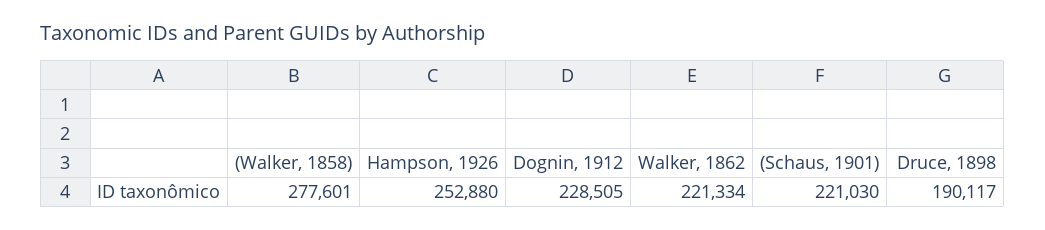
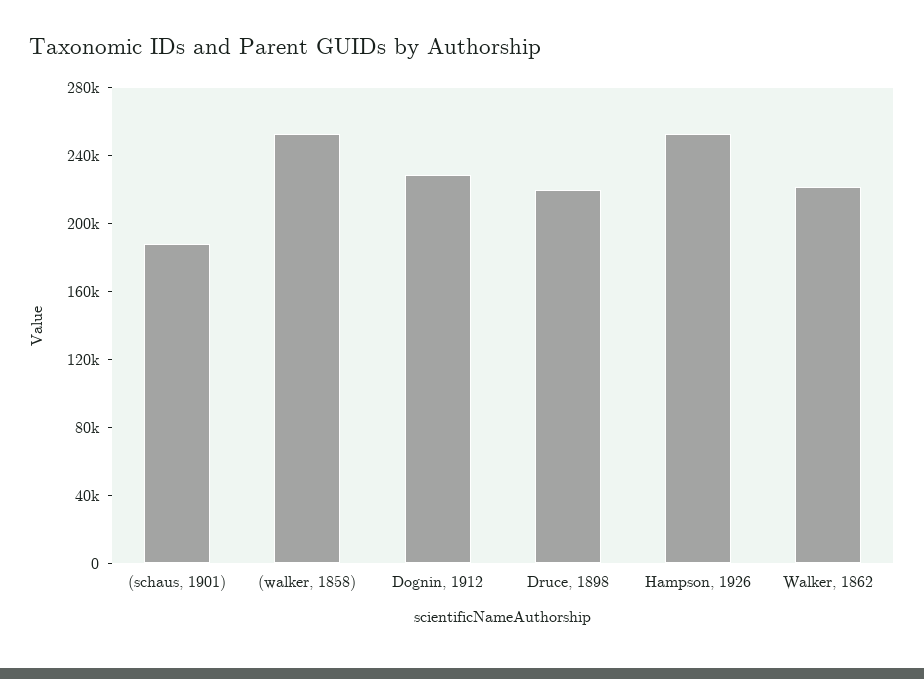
  {
-   "(Walker, 1858)": 277601,
+   "(Walker, 1858)": 250000,
    "Hampson, 1926": 252880,
    "Dognin, 1912": 228505,
    "Walker, 1862": 221334,
-   "(Schaus, 1901)": 221030,
+   "(Schaus, 1901)": 190000,
-   "Druce, 1898": 190117
+   "Druce, 1898": 220000
  }

